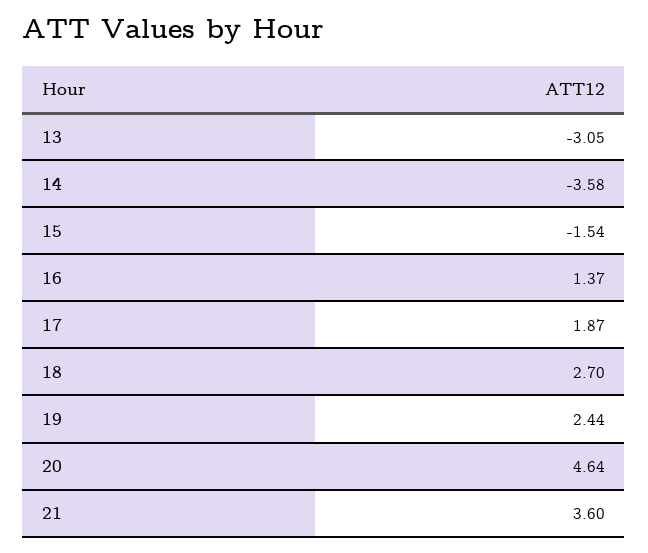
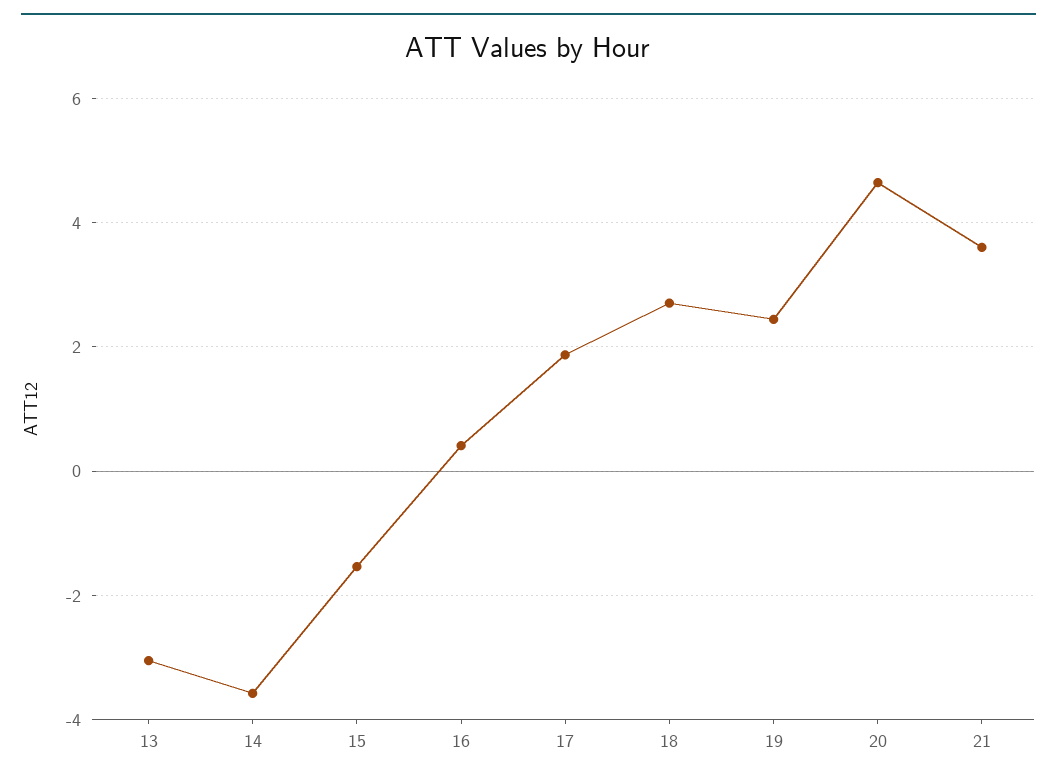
  {
    "13": -3.05,
    "14": -3.58,
    "15": -1.54,
-   "16": 1.37,
+   "16": 0.4,
    "17": 1.87,
    "18": 2.7,
    "19": 2.44,
    "20": 4.64,
    "21": 3.6
  }

